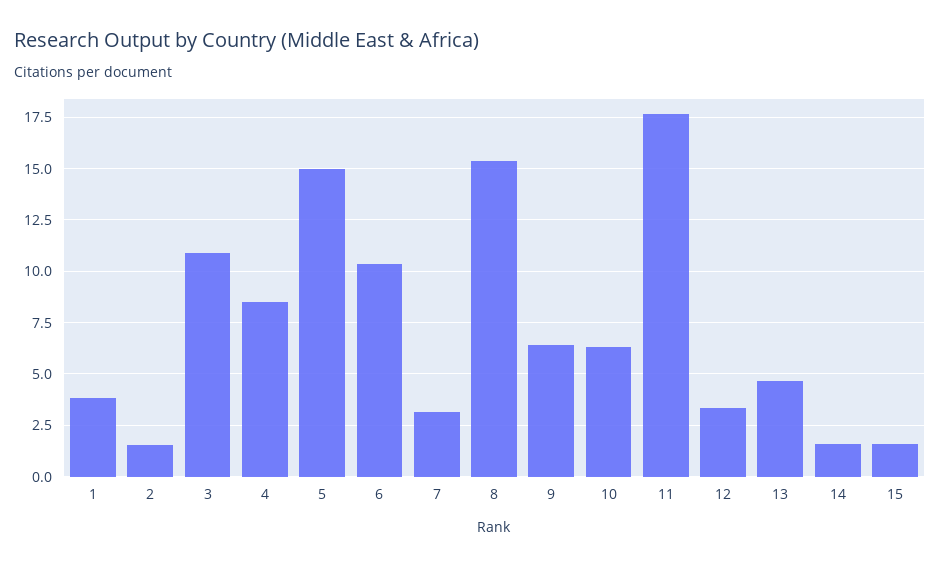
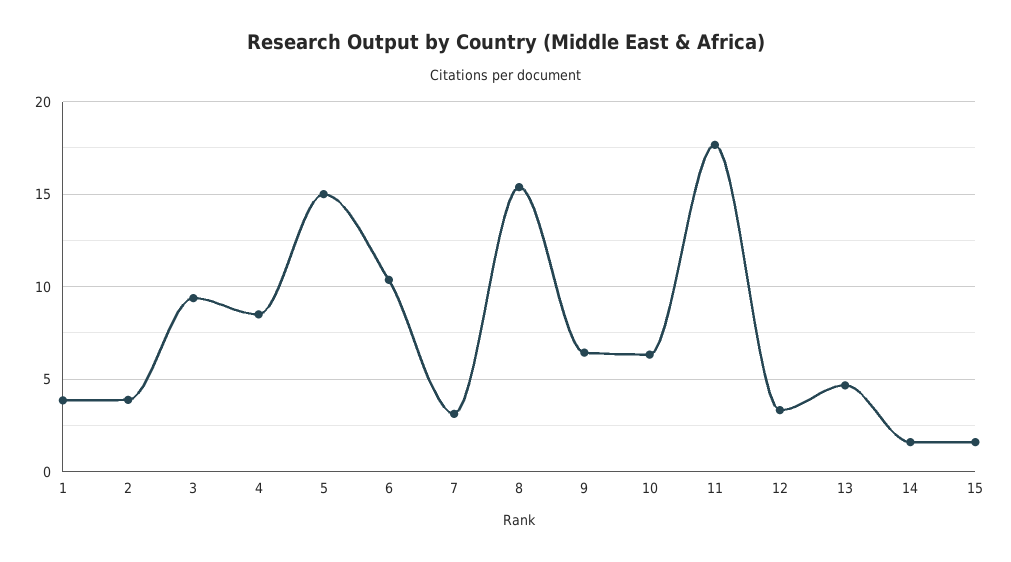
  {
    "1": 4,
-   "2": 1.5,
+   "2": 4,
-   "3": 11,
+   "3": 9.5,
    "4": 8.5,
    "5": 15,
    "6": 10.5,
    "7": 3,
    "8": 15.5,
    "9": 6.5,
    "10": 6.5,
    "11": 17.5,
    "12": 3.5,
    "13": 4.5,
    "14": 1.5,
    "15": 1.5
  }

